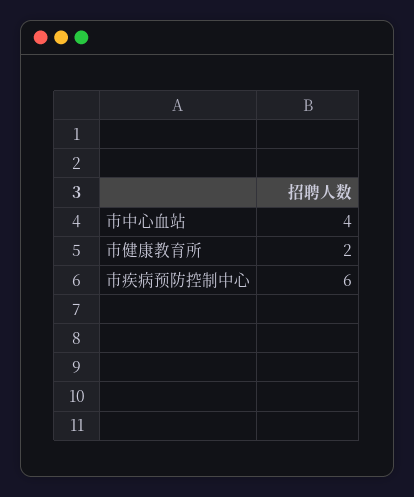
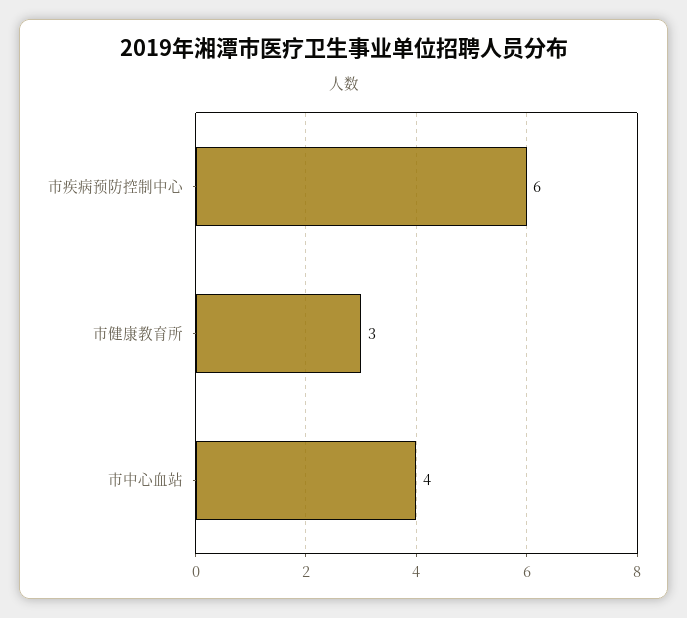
  {
    "市中心血站": 4,
-   "市健康教育所": 2,
+   "市健康教育所": 3,
    "市疾病预防控制中心": 6
  }

